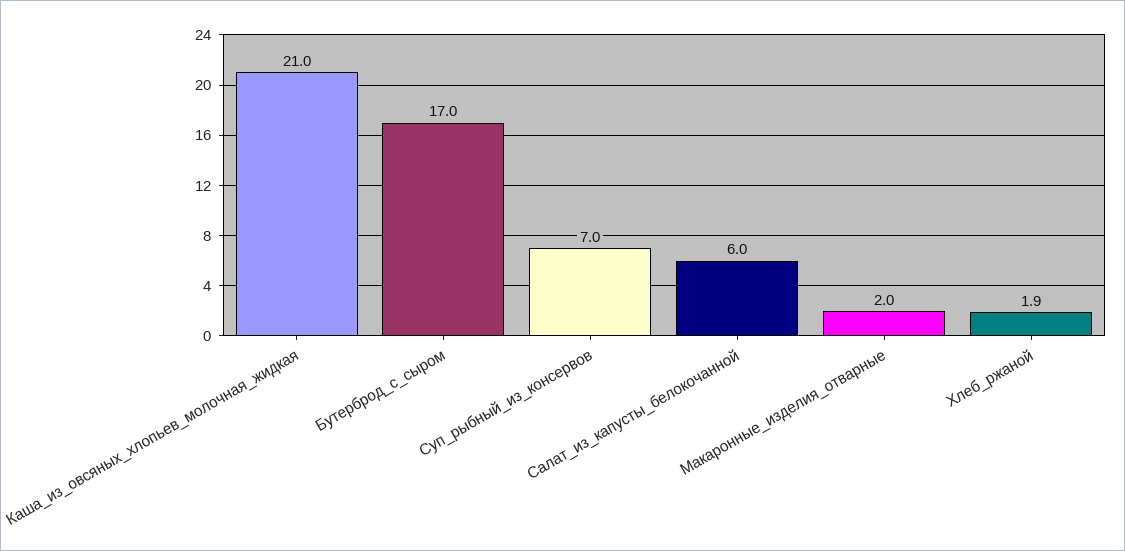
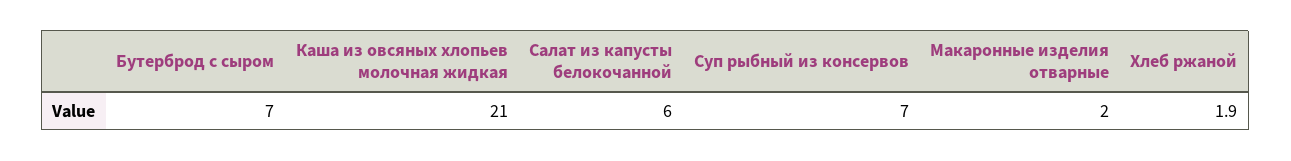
  {
    "Каша_из_овсяных_хлопьев_молочная_жидкая": 21,
-   "Бутерброд_с_сыром": 17,
+   "Бутерброд_с_сыром": 7,
    "Суп_рыбный_из_консервов": 7,
    "Салат_из_капусты_белокочанной": 6,
    "Макаронные_изделия_отварные": 2,
    "Хлеб_ржаной": 1.9
  }

